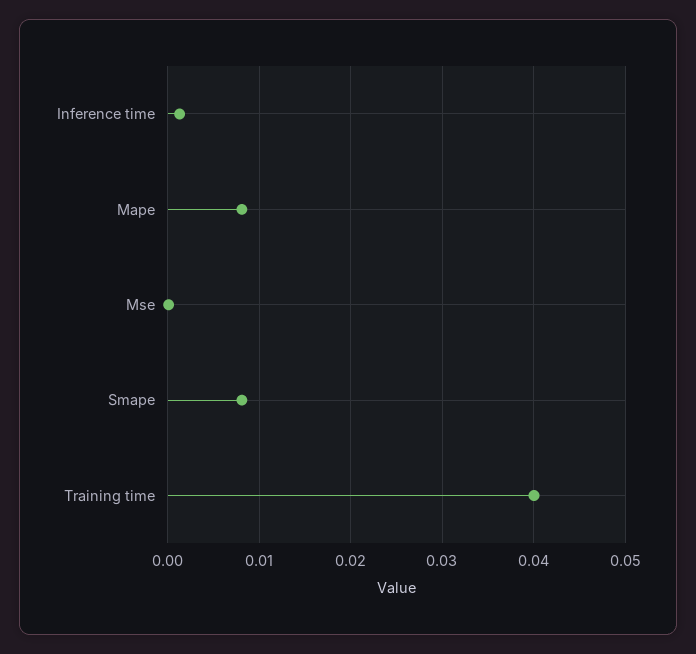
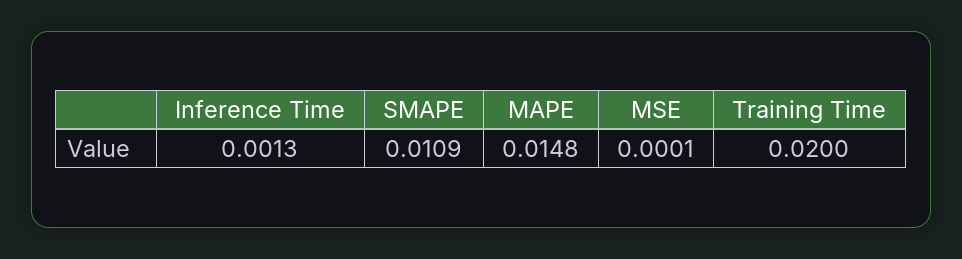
  {
    "Inference time": 0.0013,
-   "Mape": 0.008,
+   "Mape": 0.0148,
    "Mse": 0.0001,
-   "Smape": 0.008,
+   "Smape": 0.0109,
-   "Training time": 0.04
+   "Training time": 0.02
  }

